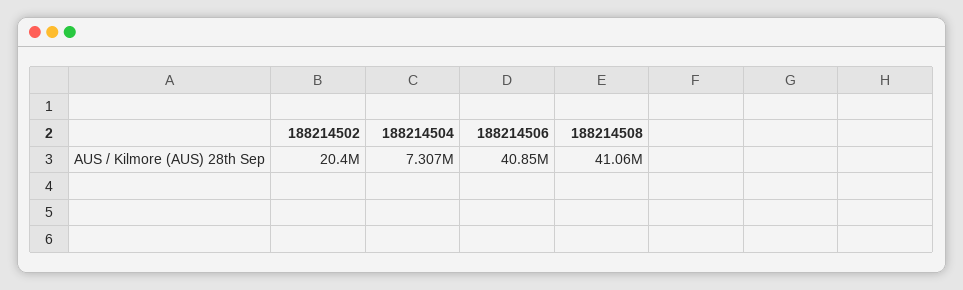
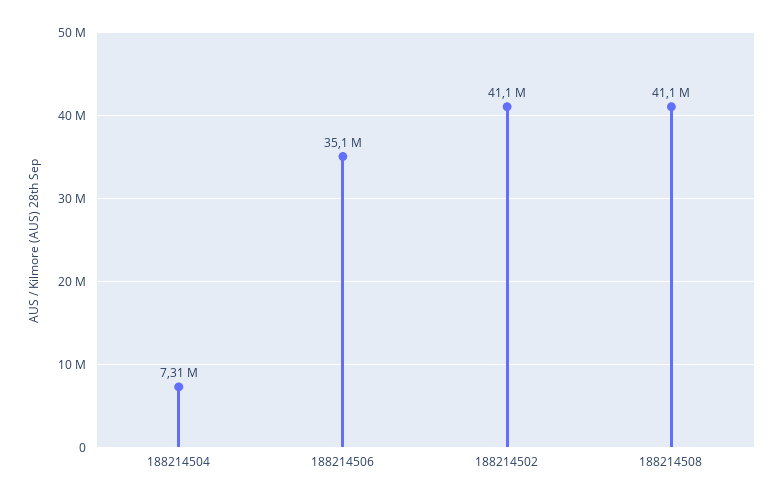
  {
-   "188214502": 20400000,
+   "188214502": 41100000,
    "188214504": 7307000,
-   "188214506": 40850000,
+   "188214506": 35100000,
    "188214508": 41060000
  }

